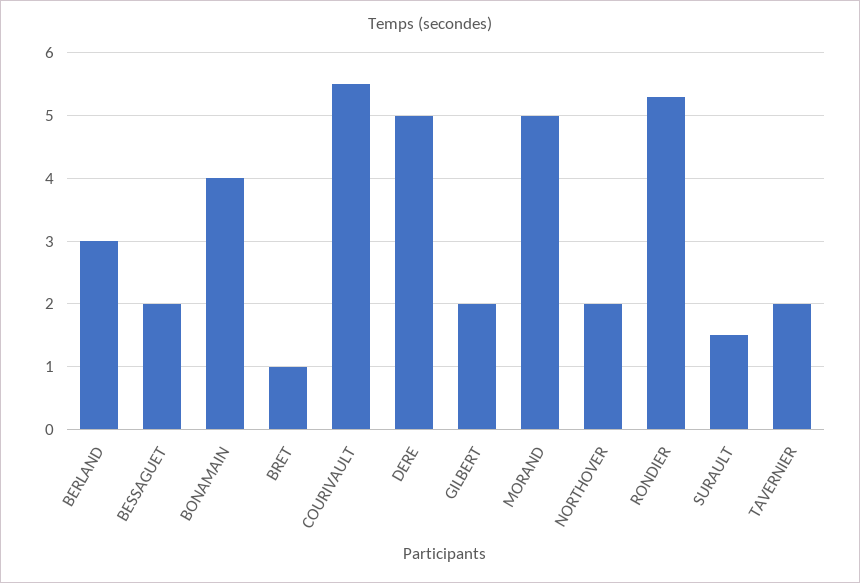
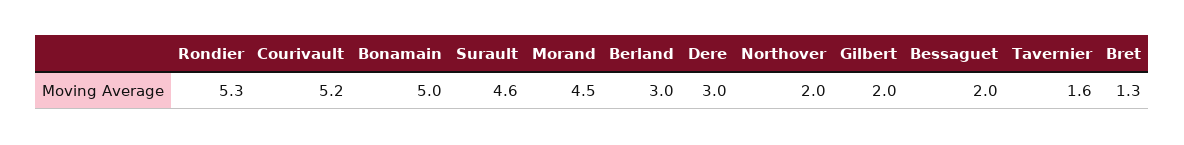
  {
    "BERLAND": 3,
    "BESSAGUET": 2,
-   "BONAMAIN": 4,
+   "BONAMAIN": 5,
-   "BRET": 1,
+   "BRET": 1.3,
-   "COURIVAULT": 5.5,
+   "COURIVAULT": 5.2,
-   "DERE": 5,
+   "DERE": 3,
    "GILBERT": 2,
-   "MORAND": 5,
+   "MORAND": 4.5,
    "NORTHOVER": 2,
    "RONDIER": 5.3,
-   "SURAULT": 1.5,
+   "SURAULT": 4.6,
-   "TAVERNIER": 2
+   "TAVERNIER": 1.6
  }

